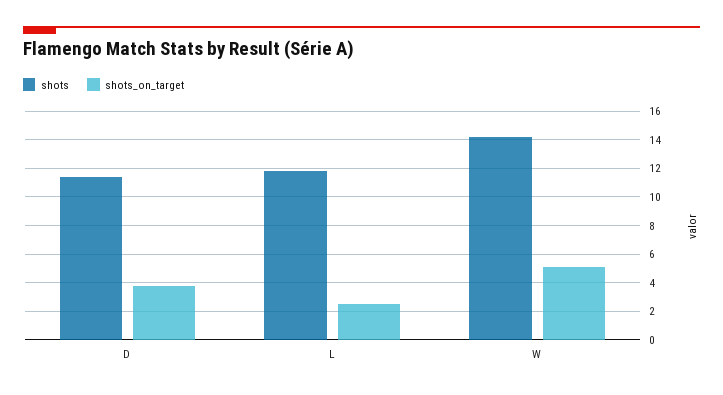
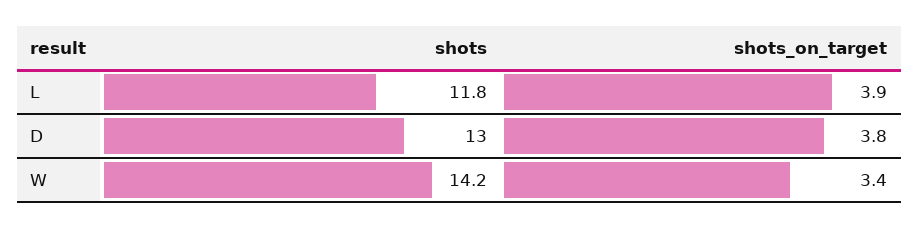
  {
    "shots": {
-     "D": 11.5,
+     "D": 13,
      "L": 11.8,
      "W": 14.2
    },
    "shots_on_target": {
      "D": 3.8,
-     "L": 2.5,
+     "L": 3.9,
-     "W": 5
+     "W": 3.4
    }
  }

